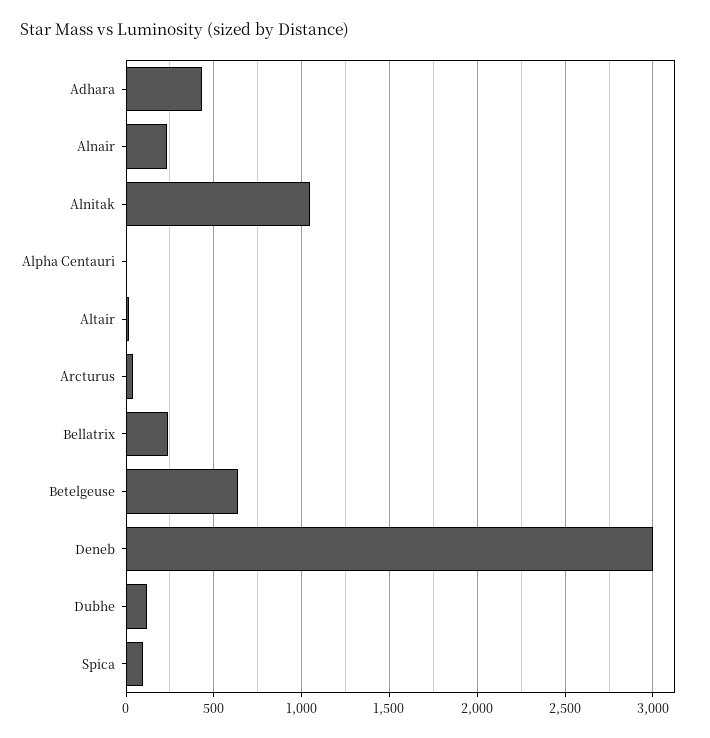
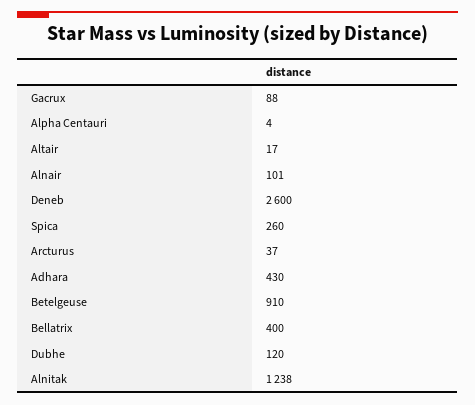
  {
    "Adhara": 430,
-   "Alnair": 250,
+   "Alnair": 101,
-   "Alnitak": 1050,
+   "Alnitak": 1238,
    "Alpha Centauri": 4,
    "Altair": 17,
    "Arcturus": 37,
-   "Bellatrix": 250,
+   "Bellatrix": 400,
-   "Betelgeuse": 650,
+   "Betelgeuse": 910,
-   "Deneb": 3000,
+   "Deneb": 2600,
    "Dubhe": 120,
-   "Spica": 100
+   "Spica": 260,
+   "Gacrux": 88
  }

